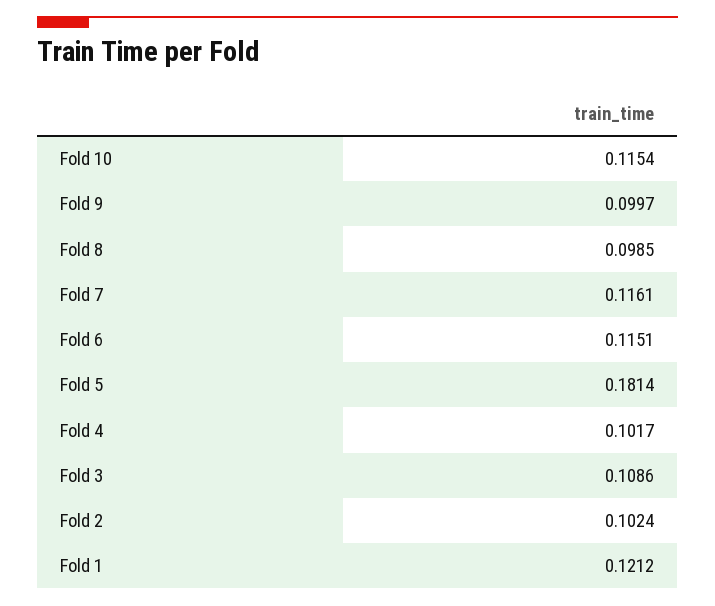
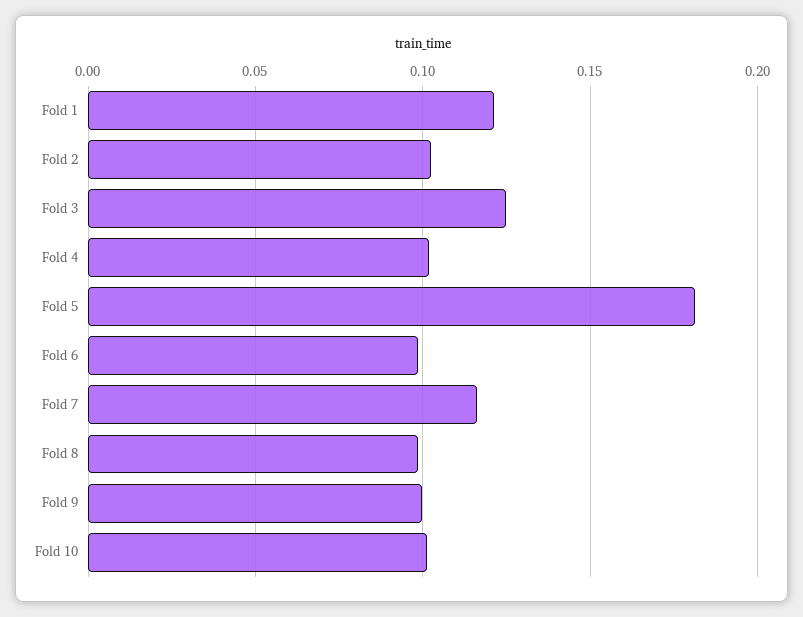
  {
-   "Fold 10": 0.1154,
+   "Fold 10": 0.1,
    "Fold 9": 0.0997,
    "Fold 8": 0.0985,
    "Fold 7": 0.1161,
-   "Fold 6": 0.1151,
+   "Fold 6": 0.1,
    "Fold 5": 0.1814,
    "Fold 4": 0.1017,
-   "Fold 3": 0.1086,
+   "Fold 3": 0.125,
    "Fold 2": 0.1024,
    "Fold 1": 0.1212
  }

